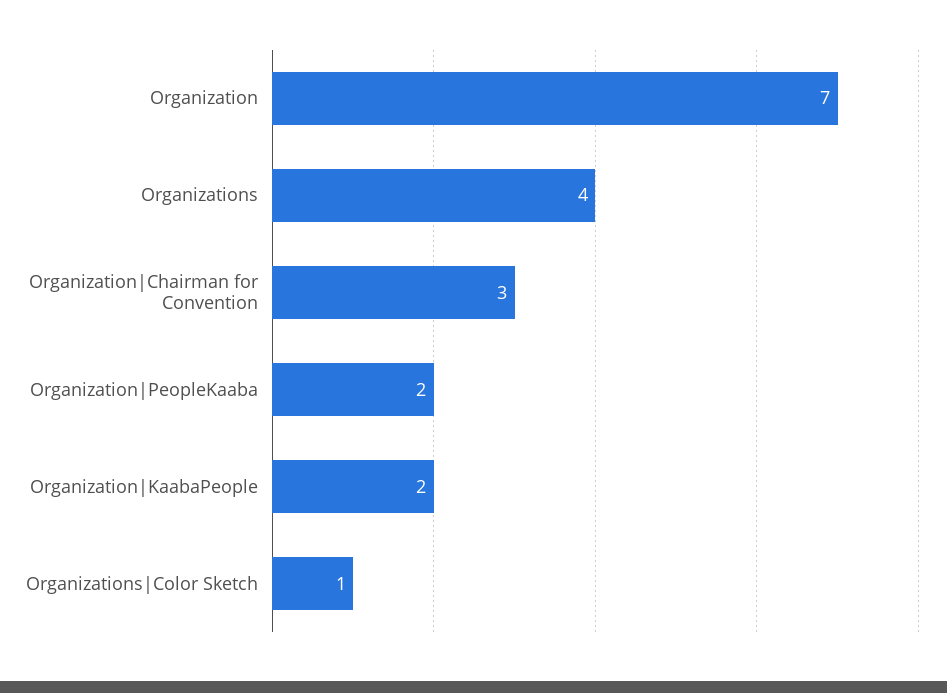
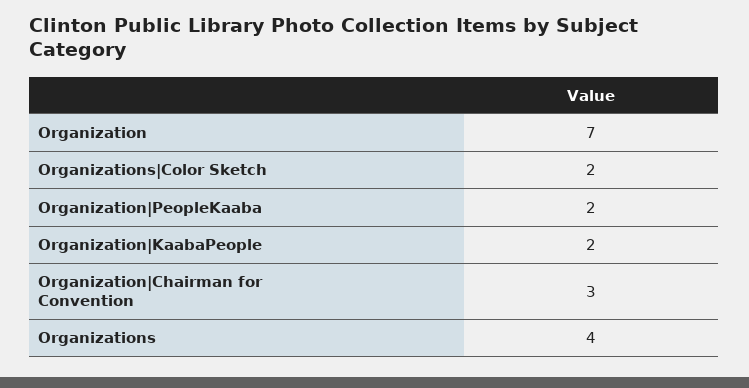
  {
    "Organization": 7,
    "Organizations": 4,
    "Organization|Chairman for Convention": 3,
    "Organization|PeopleKaaba": 2,
    "Organization|KaabaPeople": 2,
-   "Organizations|Color Sketch": 1
+   "Organizations|Color Sketch": 2
  }

